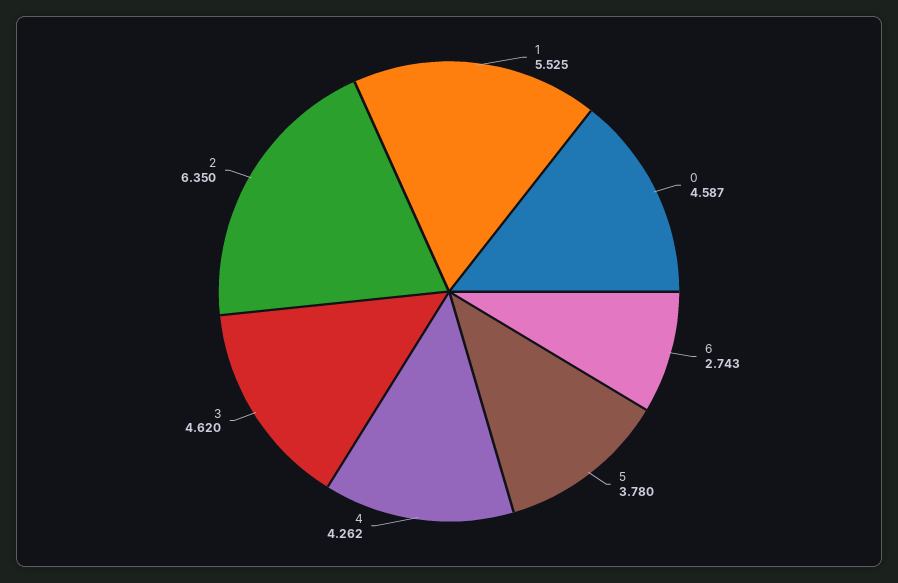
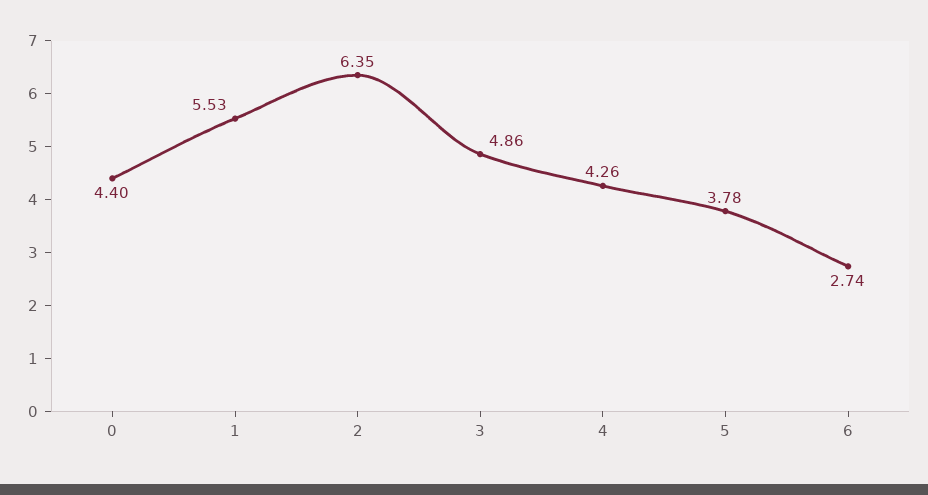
  {
    "1": 5.525,
-   "0": 4.587,
+   "0": 4.4,
    "6": 2.743,
    "5": 3.78,
    "4": 4.262,
-   "3": 4.62,
+   "3": 4.86,
    "2": 6.35
  }

